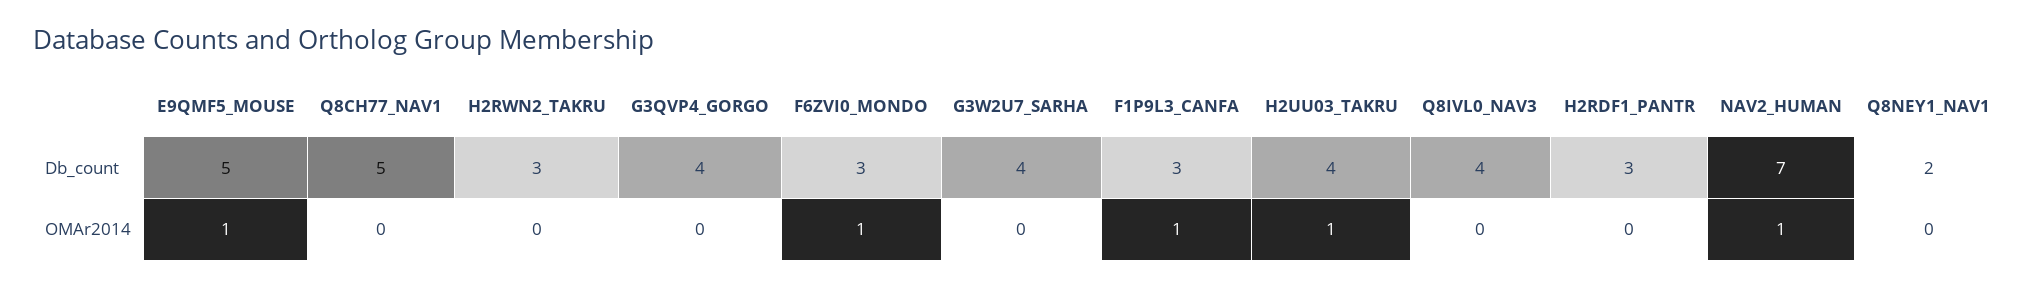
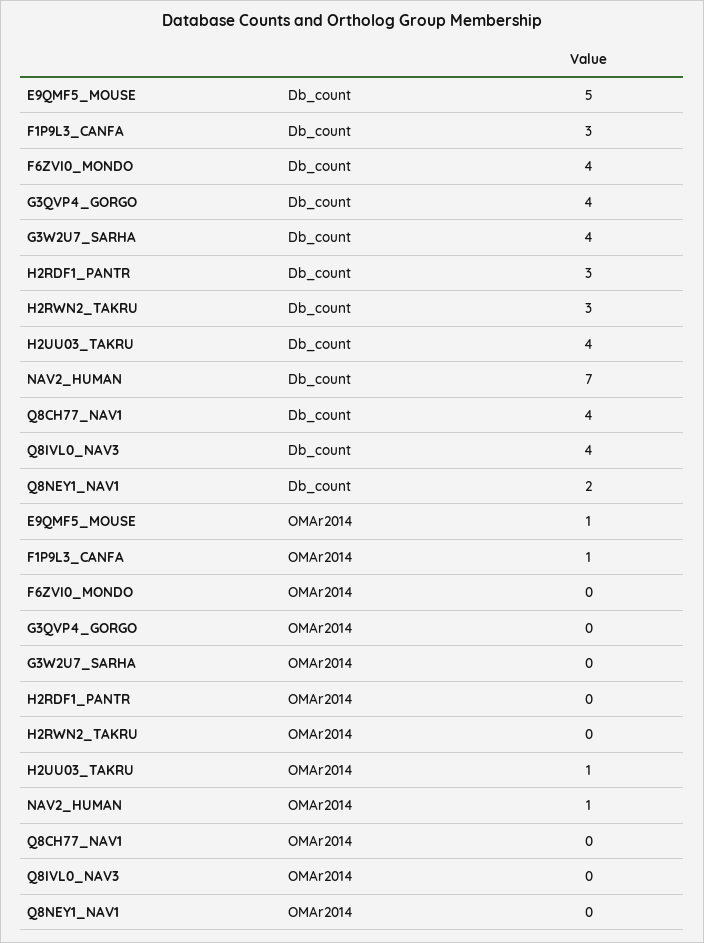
  {
    "E9QMF5_MOUSE": {
      "Db_count": 5,
      "OMAr2014": 1
    },
    "Q8CH77_NAV1": {
-     "Db_count": 5,
+     "Db_count": 4,
      "OMAr2014": 0
    },
    "H2RWN2_TAKRU": {
      "Db_count": 3,
      "OMAr2014": 0
    },
    "G3QVP4_GORGO": {
      "Db_count": 4,
      "OMAr2014": 0
    },
    "F6ZVI0_MONDO": {
-     "Db_count": 3,
+     "Db_count": 4,
-     "OMAr2014": 1
+     "OMAr2014": 0
    },
    "G3W2U7_SARHA": {
      "Db_count": 4,
      "OMAr2014": 0
    },
    "F1P9L3_CANFA": {
      "Db_count": 3,
      "OMAr2014": 1
    },
    "H2UU03_TAKRU": {
      "Db_count": 4,
      "OMAr2014": 1
    },
    "Q8IVL0_NAV3": {
      "Db_count": 4,
      "OMAr2014": 0
    },
    "H2RDF1_PANTR": {
      "Db_count": 3,
      "OMAr2014": 0
    },
    "NAV2_HUMAN": {
      "Db_count": 7,
      "OMAr2014": 1
    },
    "Q8NEY1_NAV1": {
      "Db_count": 2,
      "OMAr2014": 0
    }
  }

